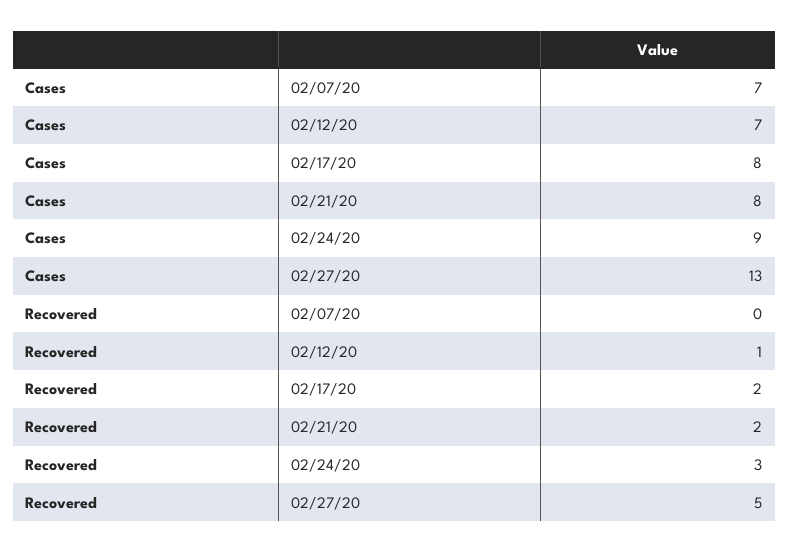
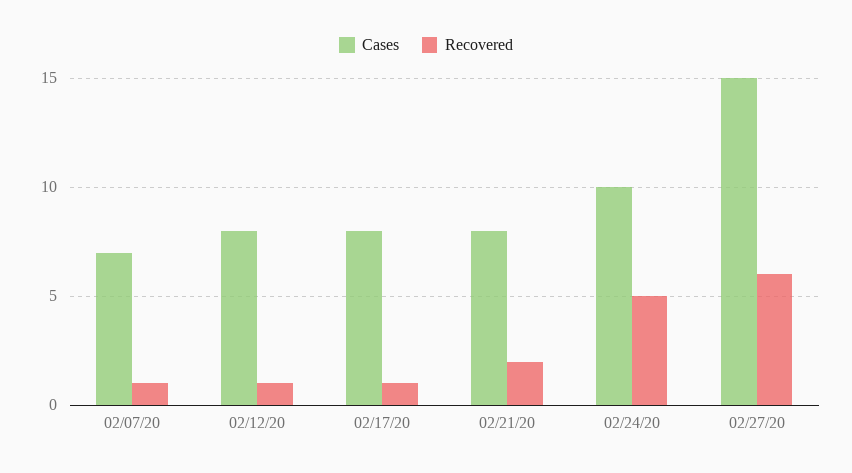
  {
    "Cases": {
      "02/07/20": 7,
-     "02/12/20": 7,
+     "02/12/20": 8,
      "02/17/20": 8,
      "02/21/20": 8,
-     "02/24/20": 9,
+     "02/24/20": 10,
-     "02/27/20": 13
+     "02/27/20": 15
    },
    "Recovered": {
-     "02/07/20": 0,
+     "02/07/20": 1,
      "02/12/20": 1,
-     "02/17/20": 2,
+     "02/17/20": 1,
      "02/21/20": 2,
-     "02/24/20": 3,
+     "02/24/20": 5,
-     "02/27/20": 5
+     "02/27/20": 6
    }
  }

